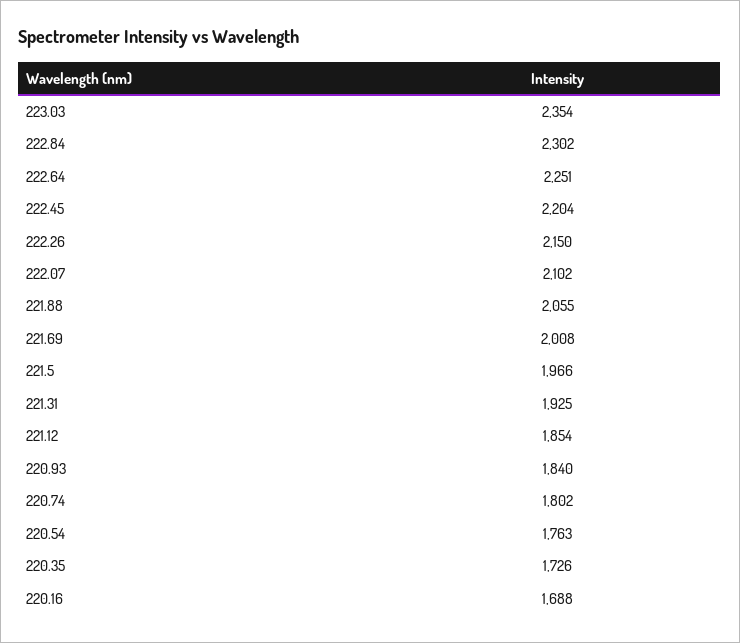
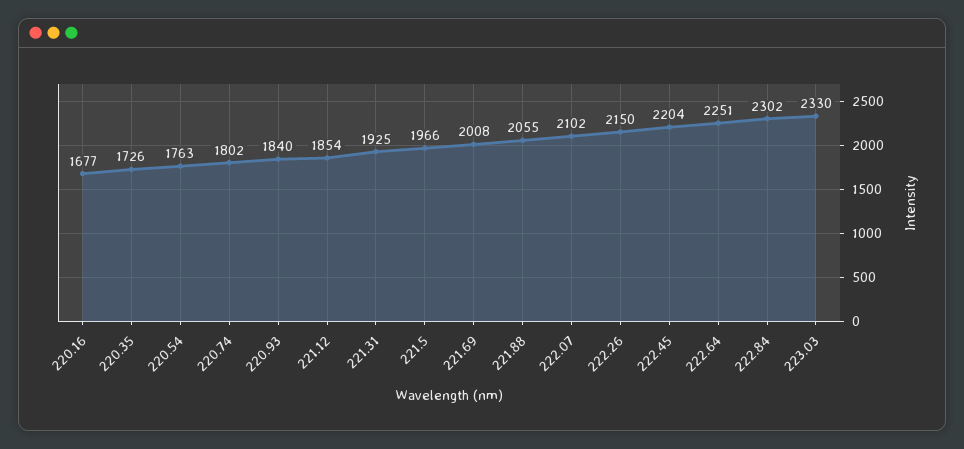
  {
-   "223.03": 2354,
+   "223.03": 2330,
    "222.84": 2302,
    "222.64": 2251,
    "222.45": 2204,
    "222.26": 2150,
    "222.07": 2102,
    "221.88": 2055,
    "221.69": 2008,
    "221.5": 1966,
    "221.31": 1925,
    "221.12": 1854,
    "220.93": 1840,
    "220.74": 1802,
    "220.54": 1763,
    "220.35": 1726,
-   "220.16": 1688
+   "220.16": 1677
  }

